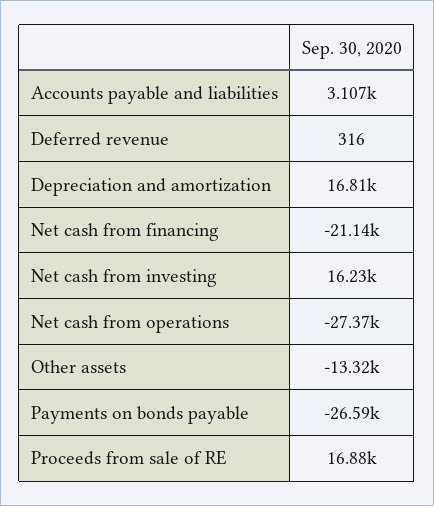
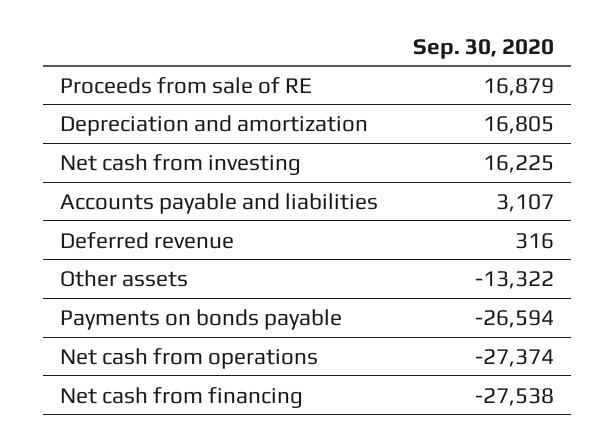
  {
    "Accounts payable and liabilities": 3107,
    "Deferred revenue": 316,
    "Depreciation and amortization": 16805,
-   "Net cash from financing": -21140,
+   "Net cash from financing": -27538,
    "Net cash from investing": 16225,
    "Net cash from operations": -27374,
    "Other assets": -13322,
    "Payments on bonds payable": -26594,
    "Proceeds from sale of RE": 16879
  }

